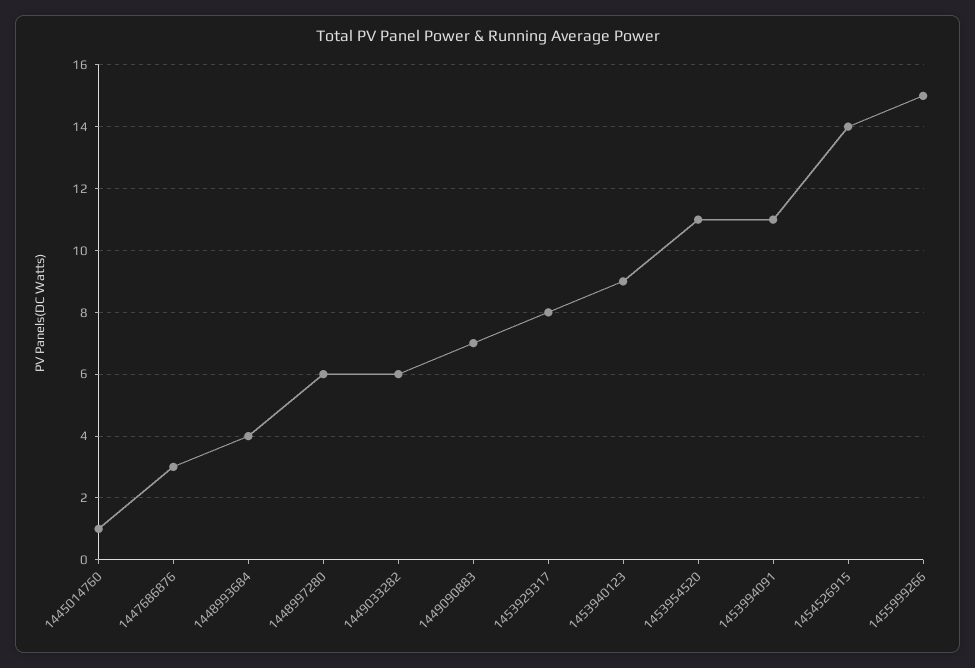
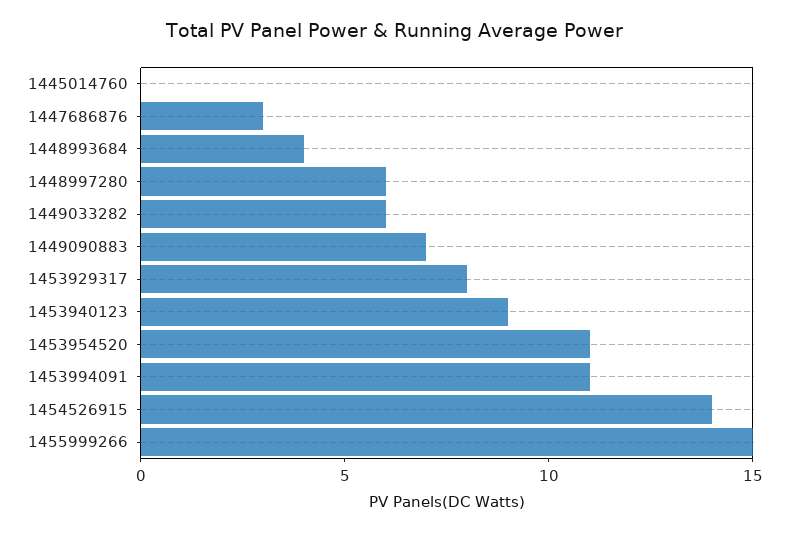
  {
-   "1445014760": 1,
+   "1445014760": 0,
    "1447686876": 3,
    "1448993684": 4,
    "1448997280": 6,
    "1449033282": 6,
    "1449090883": 7,
    "1453929317": 8,
    "1453940123": 9,
    "1453954520": 11,
    "1453994091": 11,
    "1454526915": 14,
    "1455999266": 15
  }

